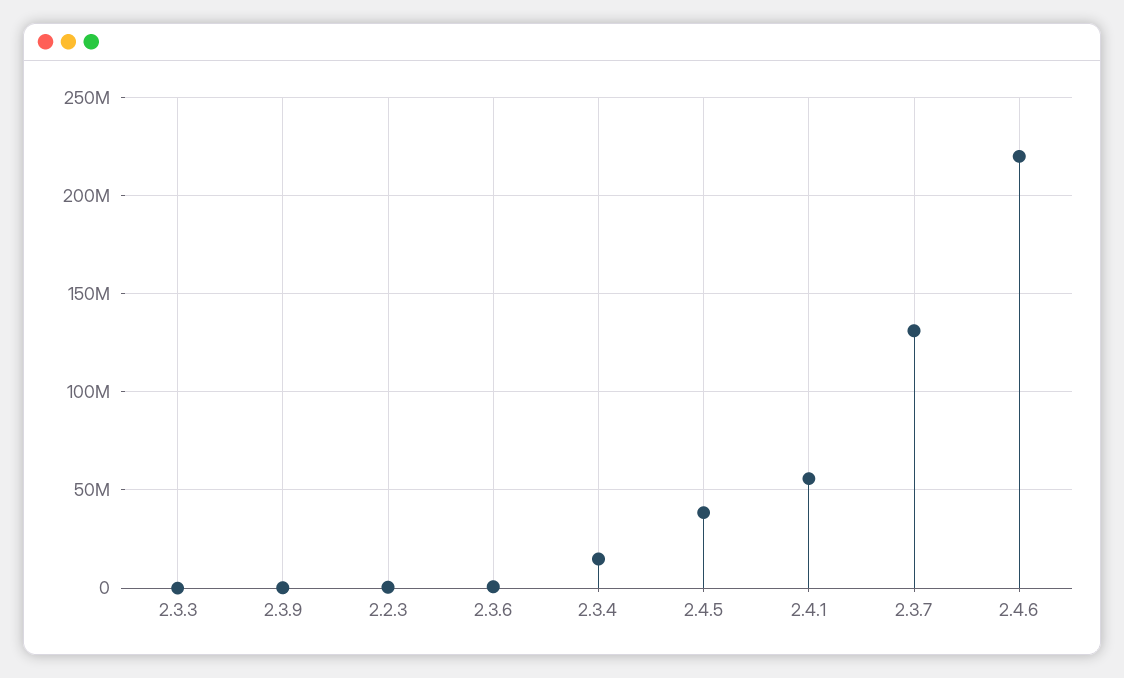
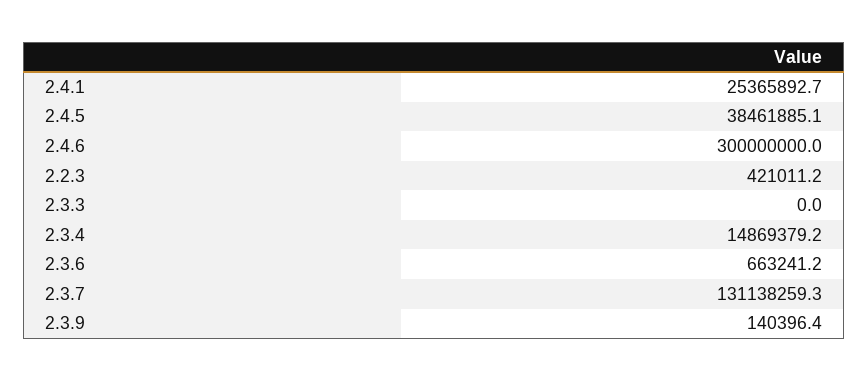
  {
    "2.3.3": 0,
    "2.3.9": 140396.4,
    "2.2.3": 421011.2,
    "2.3.6": 663241.2,
    "2.3.4": 14869379.2,
    "2.4.5": 38461885.1,
-   "2.4.1": 55000000,
+   "2.4.1": 25365892.7,
    "2.3.7": 131138259.3,
-   "2.4.6": 220000000
+   "2.4.6": 300000000
  }

